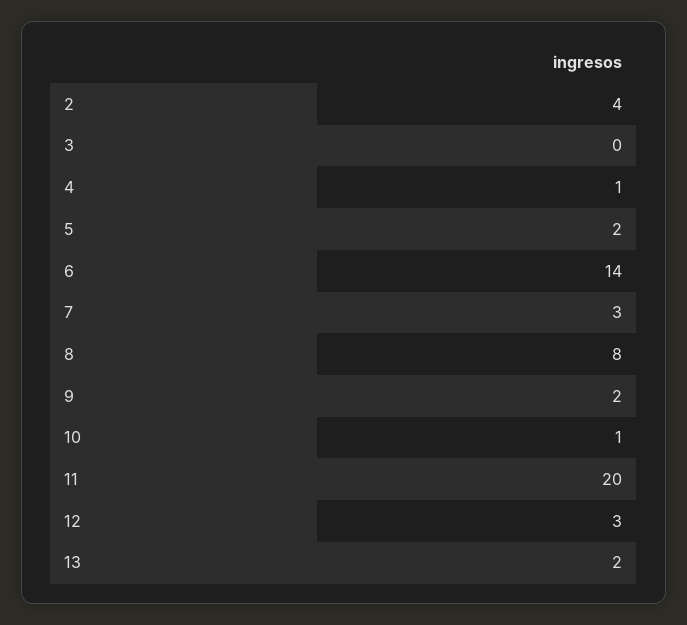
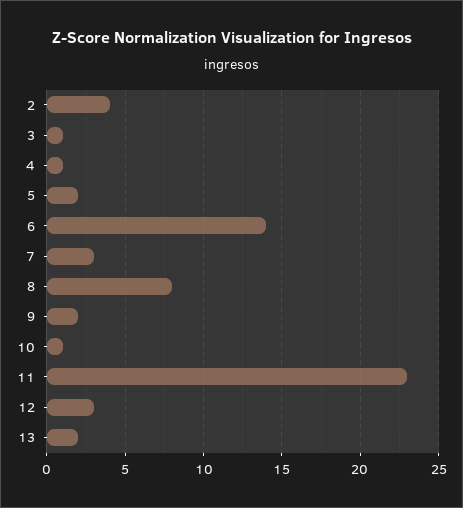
  {
    "2": 4,
-   "3": 0,
+   "3": 1,
    "4": 1,
    "5": 2,
    "6": 14,
    "7": 3,
    "8": 8,
    "9": 2,
    "10": 1,
-   "11": 20,
+   "11": 23,
    "12": 3,
    "13": 2
  }

